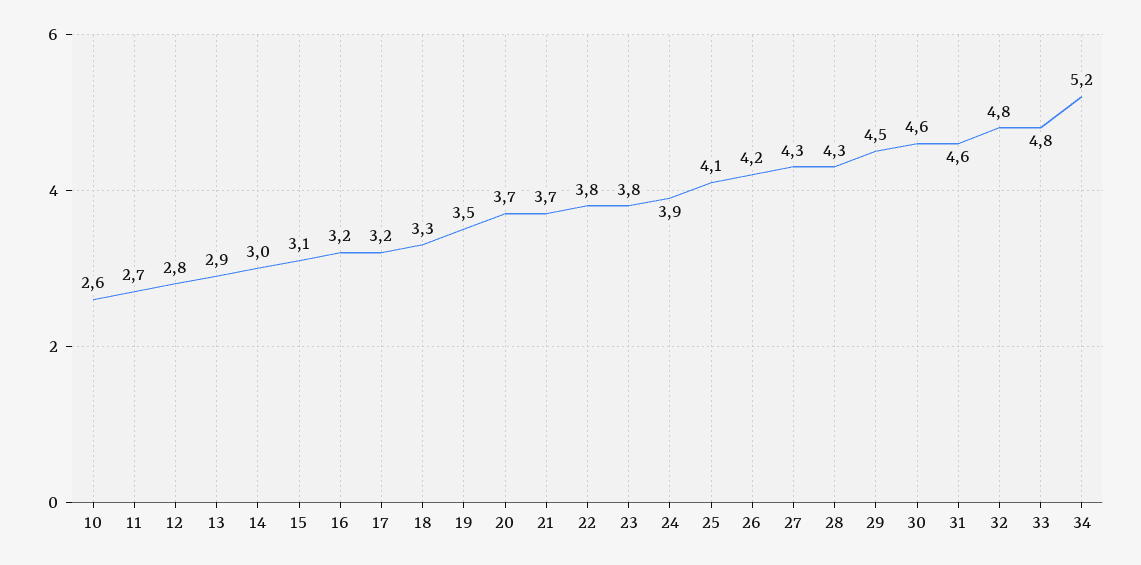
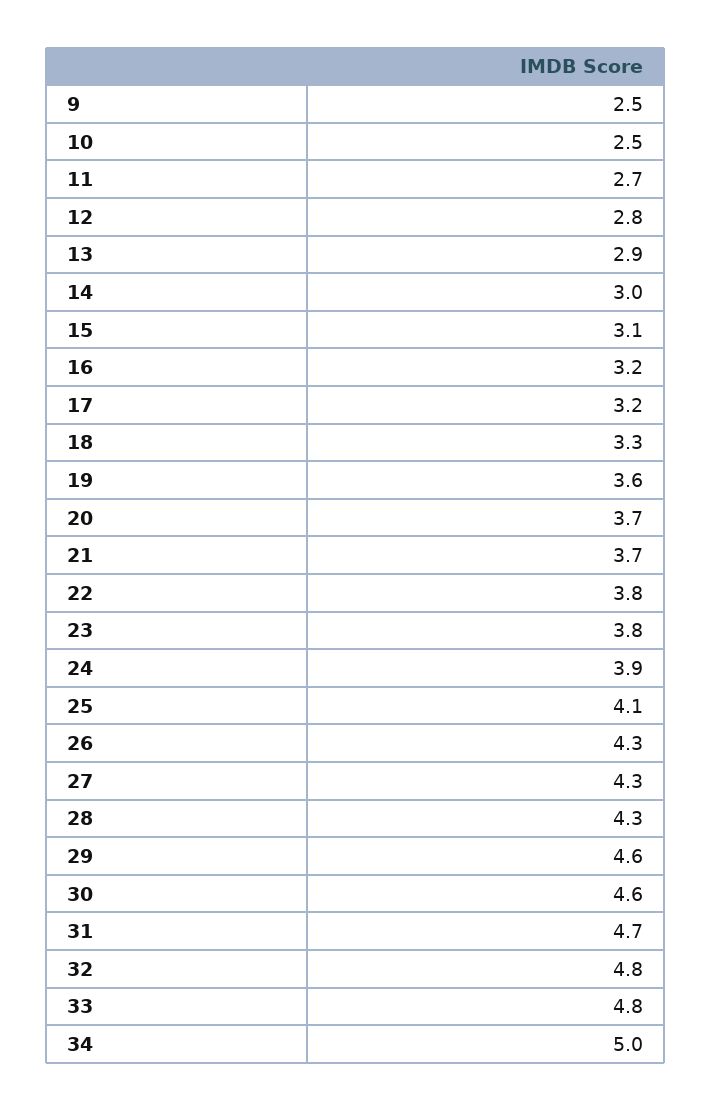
  {
-   "10": 2.6,
+   "10": 2.5,
    "11": 2.7,
    "12": 2.8,
    "13": 2.9,
    "14": 3,
    "15": 3.1,
    "16": 3.2,
    "17": 3.2,
    "18": 3.3,
-   "19": 3.5,
+   "19": 3.6,
    "20": 3.7,
    "21": 3.7,
    "22": 3.8,
    "23": 3.8,
    "24": 3.9,
    "25": 4.1,
-   "26": 4.2,
+   "26": 4.3,
    "27": 4.3,
    "28": 4.3,
-   "29": 4.5,
+   "29": 4.6,
    "30": 4.6,
-   "31": 4.6,
+   "31": 4.7,
    "32": 4.8,
    "33": 4.8,
-   "34": 5.2
+   "34": 5,
+   "9": 2.5
  }

